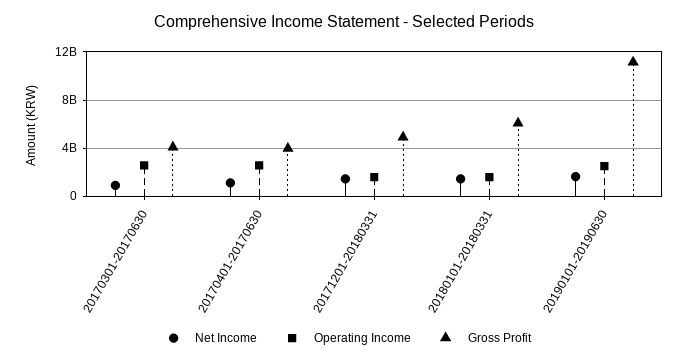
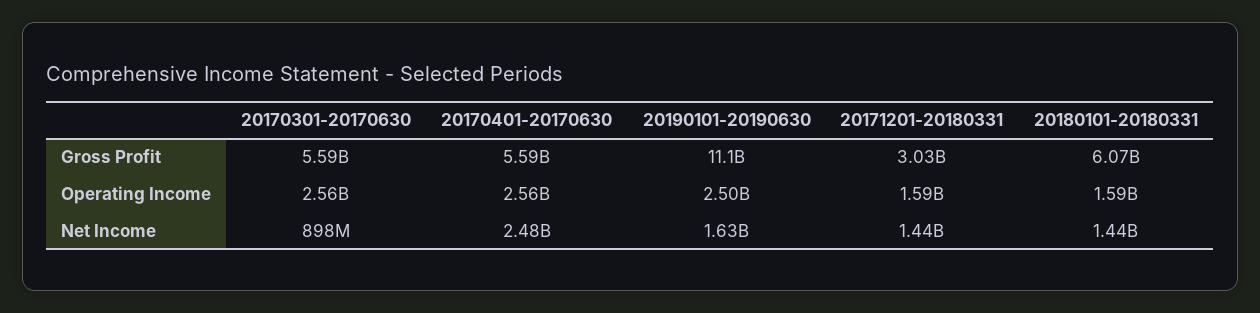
  {
    "Net Income": {
      "20170301-20170630": 898000000,
-     "20170401-20170630": 1000000000,
+     "20170401-20170630": 2480000000,
      "20171201-20180331": 1440000000,
      "20180101-20180331": 1440000000,
      "20190101-20190630": 1630000000
    },
    "Operating Income": {
      "20170301-20170630": 2560000000,
      "20170401-20170630": 2560000000,
      "20171201-20180331": 1590000000,
      "20180101-20180331": 1590000000,
      "20190101-20190630": 2500000000
    },
    "Gross Profit": {
-     "20170301-20170630": 4000000000,
+     "20170301-20170630": 5590000000,
-     "20170401-20170630": 4000000000,
+     "20170401-20170630": 5590000000,
-     "20171201-20180331": 5000000000,
+     "20171201-20180331": 3030000000,
      "20180101-20180331": 6070000000,
      "20190101-20190630": 11100000000
    }
  }

